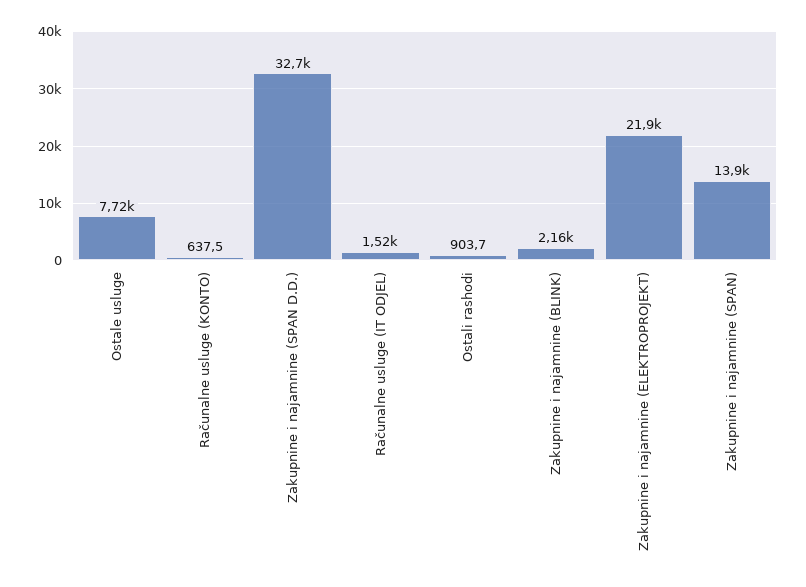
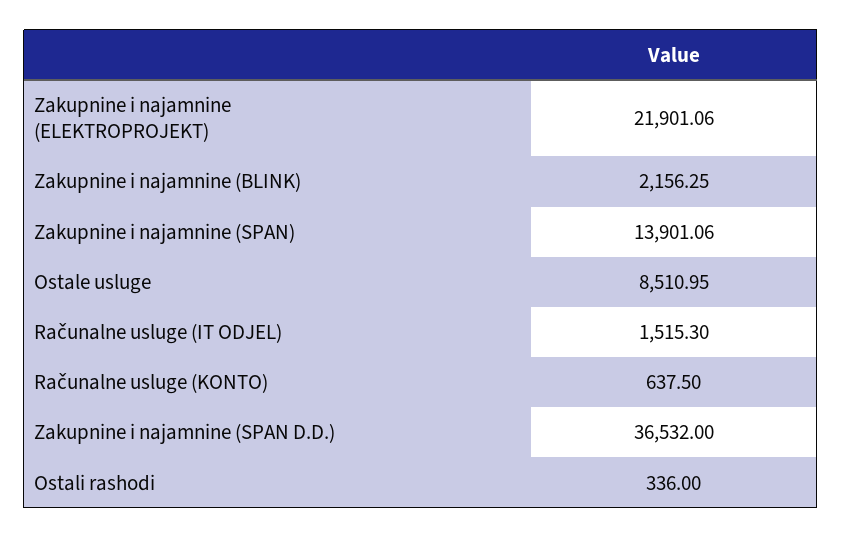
  {
-   "Ostale usluge": 7720,
+   "Ostale usluge": 8510.95,
    "Računalne usluge (KONTO)": 637.5,
-   "Zakupnine i najamnine (SPAN D.D.)": 32700,
+   "Zakupnine i najamnine (SPAN D.D.)": 36532,
    "Računalne usluge (IT ODJEL)": 1515.3,
-   "Ostali rashodi": 903.7,
+   "Ostali rashodi": 336,
    "Zakupnine i najamnine (BLINK)": 2156.25,
    "Zakupnine i najamnine (ELEKTROPROJEKT)": 21901.06,
    "Zakupnine i najamnine (SPAN)": 13901.06
  }

